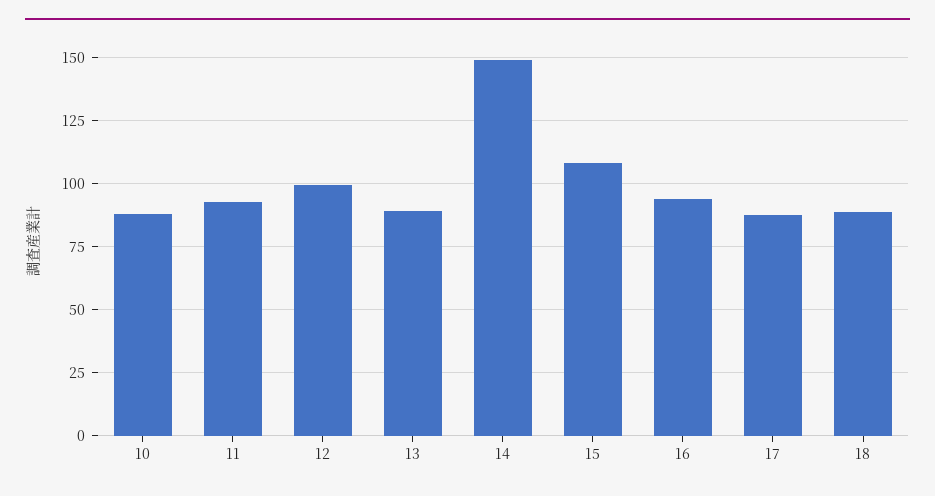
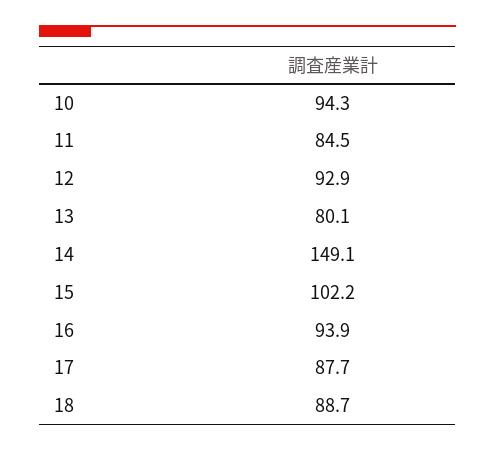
  {
-   "10": 87.5,
+   "10": 94.3,
-   "11": 92.5,
+   "11": 84.5,
-   "12": 100,
+   "12": 92.9,
-   "13": 90,
+   "13": 80.1,
    "14": 149.1,
-   "15": 107.5,
+   "15": 102.2,
    "16": 93.9,
    "17": 87.7,
    "18": 88.7
  }

